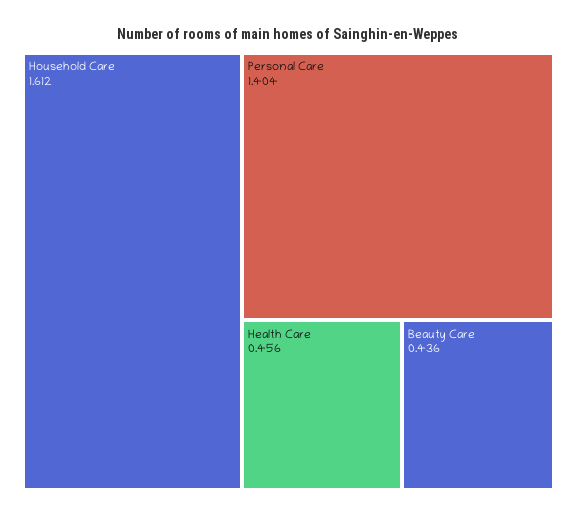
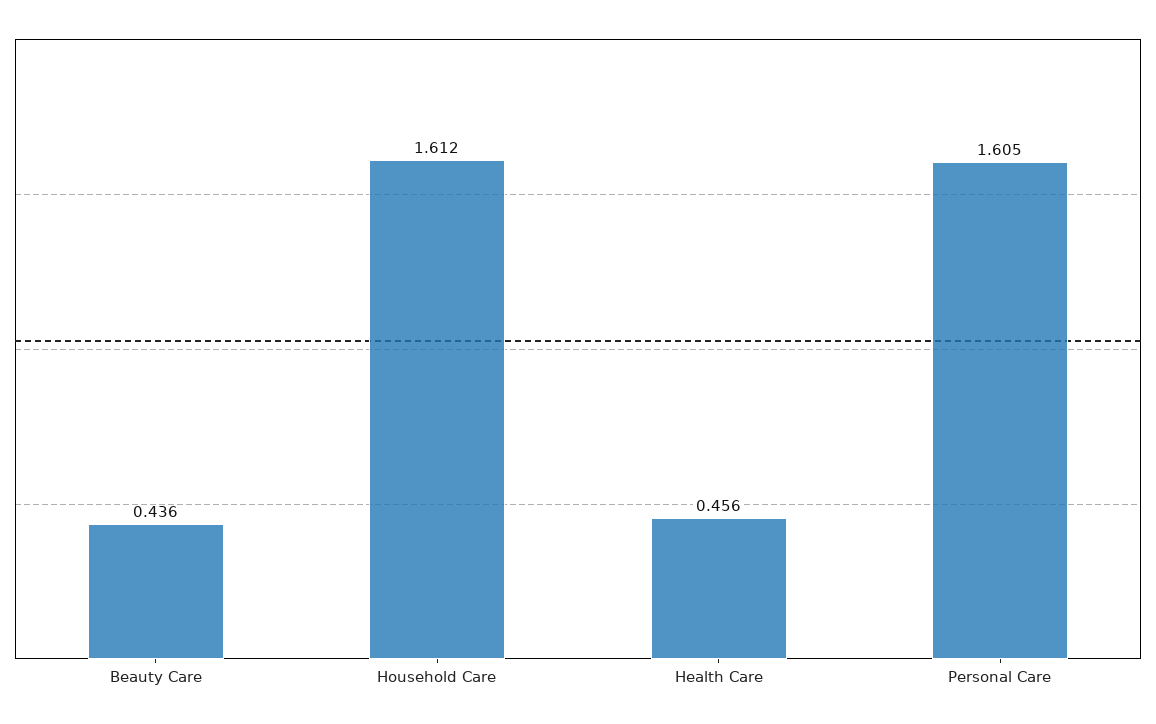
  {
    "Household Care": 1.612,
-   "Personal Care": 1.404,
+   "Personal Care": 1.605,
    "Health Care": 0.456,
    "Beauty Care": 0.436
  }

